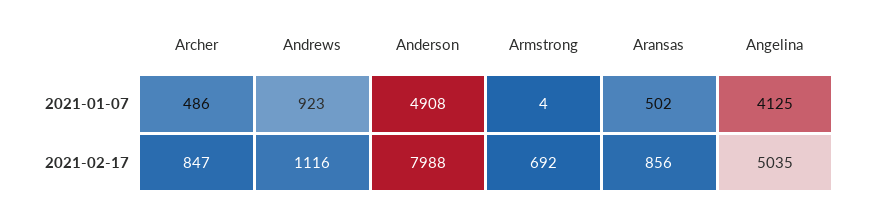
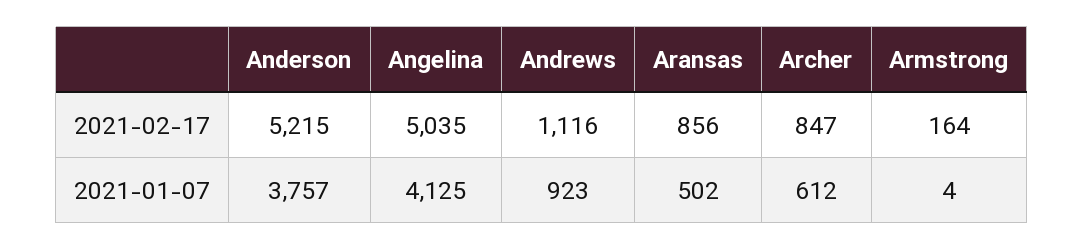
  {
    "Archer": {
-     "2021-01-07": 486,
+     "2021-01-07": 612,
      "2021-02-17": 847
    },
    "Andrews": {
      "2021-01-07": 923,
      "2021-02-17": 1116
    },
    "Anderson": {
-     "2021-01-07": 4908,
+     "2021-01-07": 3757,
-     "2021-02-17": 7988
+     "2021-02-17": 5215
    },
    "Armstrong": {
      "2021-01-07": 4,
-     "2021-02-17": 692
+     "2021-02-17": 164
    },
    "Aransas": {
      "2021-01-07": 502,
      "2021-02-17": 856
    },
    "Angelina": {
      "2021-01-07": 4125,
      "2021-02-17": 5035
    }
  }

